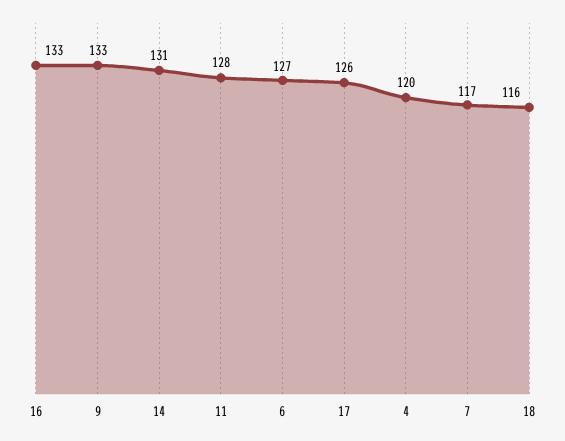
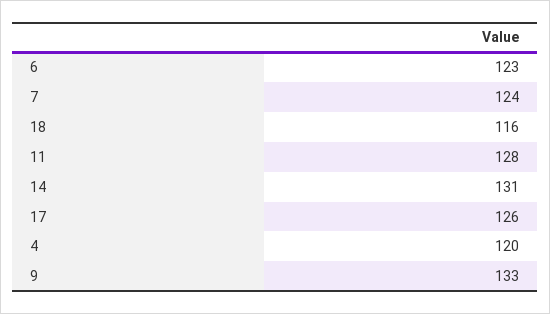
  {
-   "16": 133,
    "9": 133,
    "14": 131,
    "11": 128,
-   "6": 127,
+   "6": 123,
    "17": 126,
    "4": 120,
-   "7": 117,
+   "7": 124,
    "18": 116
  }

